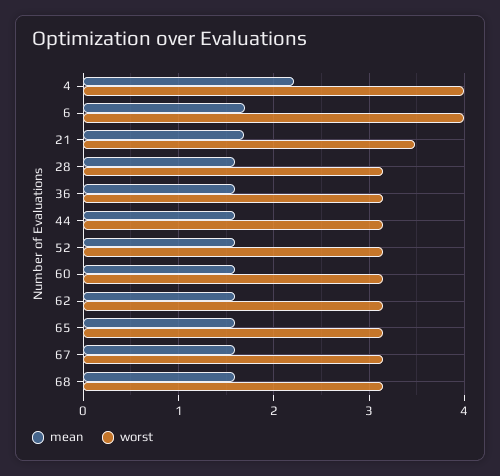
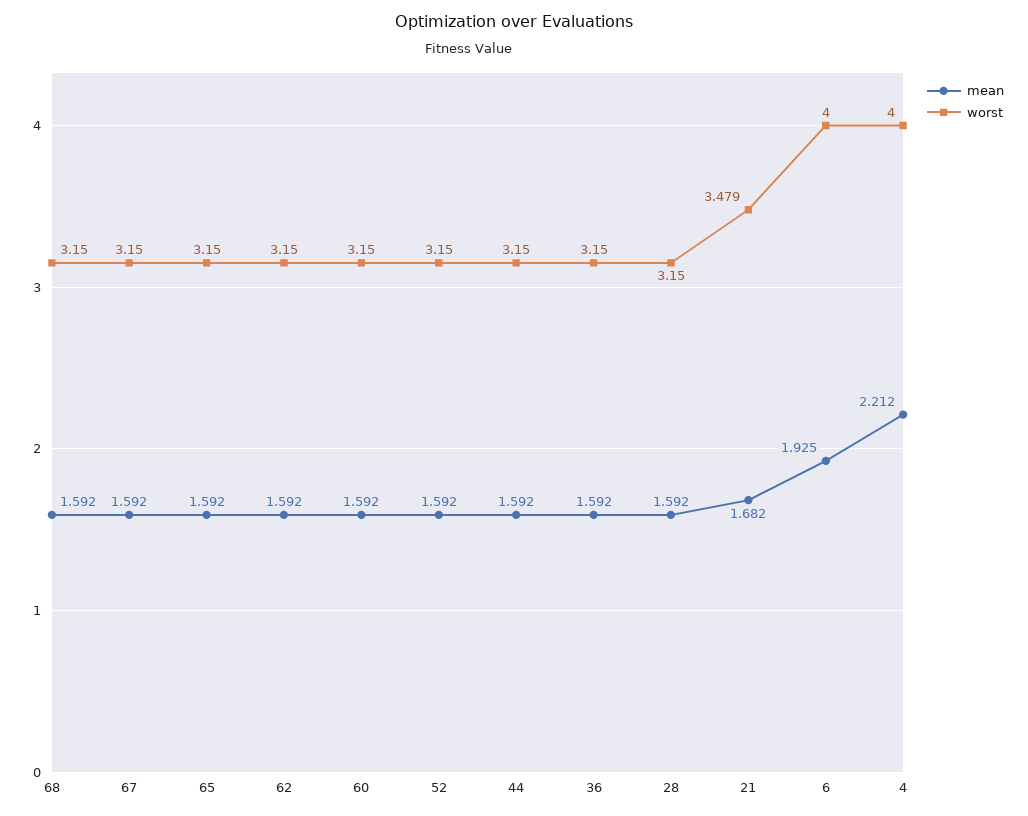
  {
    "mean": {
      "4": 2.212,
-     "6": 1.7,
+     "6": 1.925,
      "21": 1.682,
      "28": 1.592,
      "36": 1.592,
      "44": 1.592,
      "52": 1.592,
      "60": 1.592,
      "62": 1.592,
      "65": 1.592,
      "67": 1.592,
      "68": 1.592
    },
    "worst": {
      "4": 4,
      "6": 4,
      "21": 3.479,
      "28": 3.15,
      "36": 3.15,
      "44": 3.15,
      "52": 3.15,
      "60": 3.15,
      "62": 3.15,
      "65": 3.15,
      "67": 3.15,
      "68": 3.15
    }
  }

